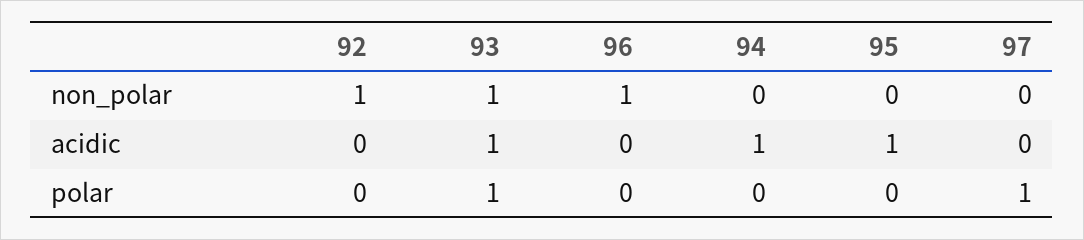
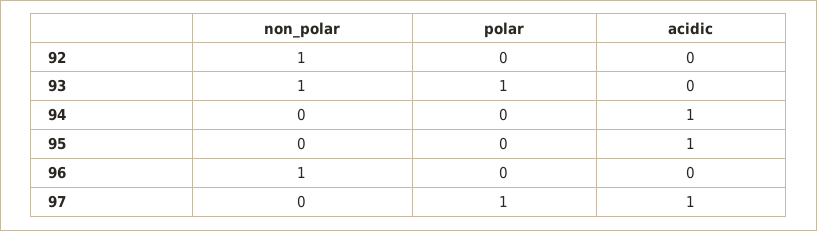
  {
    "92": {
      "non_polar": 1,
      "acidic": 0,
      "polar": 0
    },
    "93": {
      "non_polar": 1,
-     "acidic": 1,
+     "acidic": 0,
      "polar": 1
    },
    "96": {
      "non_polar": 1,
      "acidic": 0,
      "polar": 0
    },
    "94": {
      "non_polar": 0,
      "acidic": 1,
      "polar": 0
    },
    "95": {
      "non_polar": 0,
      "acidic": 1,
      "polar": 0
    },
    "97": {
      "non_polar": 0,
-     "acidic": 0,
+     "acidic": 1,
      "polar": 1
    }
  }

